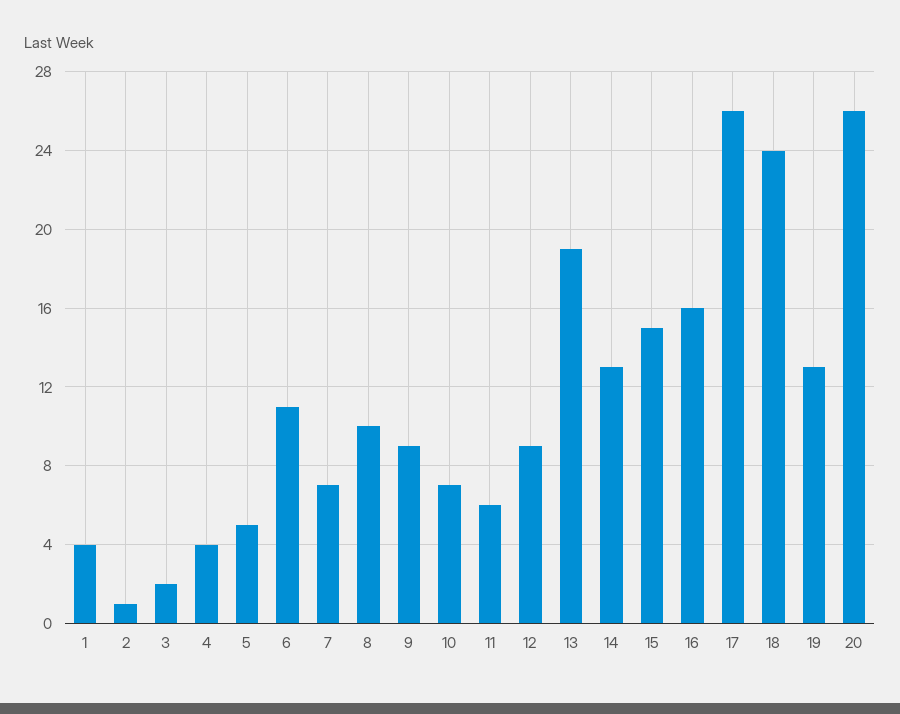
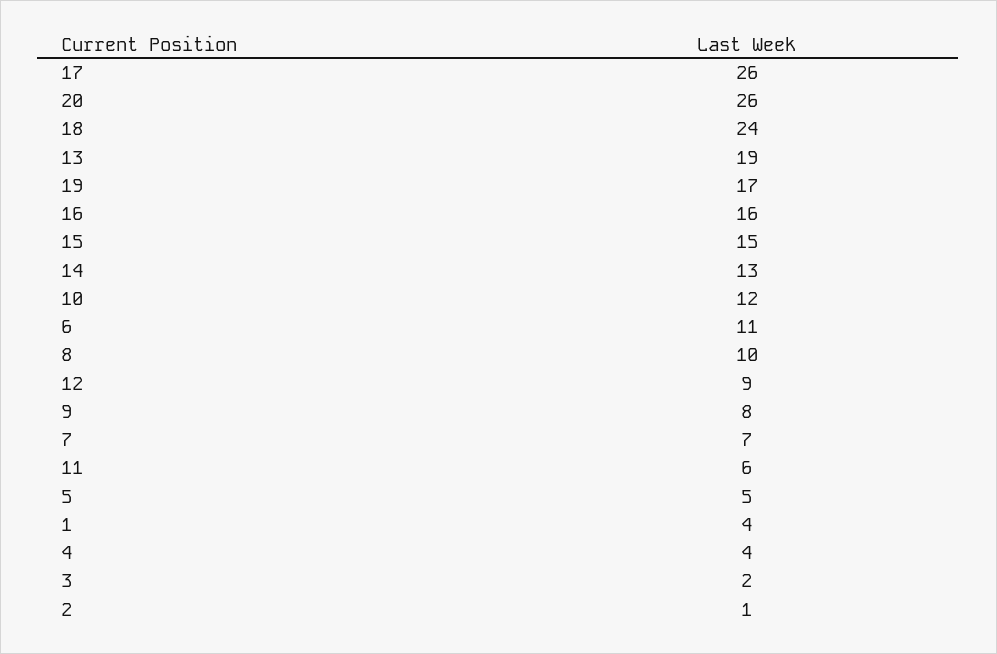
  {
    "1": 4,
    "2": 1,
    "3": 2,
    "4": 4,
    "5": 5,
    "6": 11,
    "7": 7,
    "8": 10,
-   "9": 9,
+   "9": 8,
-   "10": 7,
+   "10": 12,
    "11": 6,
    "12": 9,
    "13": 19,
    "14": 13,
    "15": 15,
    "16": 16,
    "17": 26,
    "18": 24,
-   "19": 13,
+   "19": 17,
    "20": 26
  }

